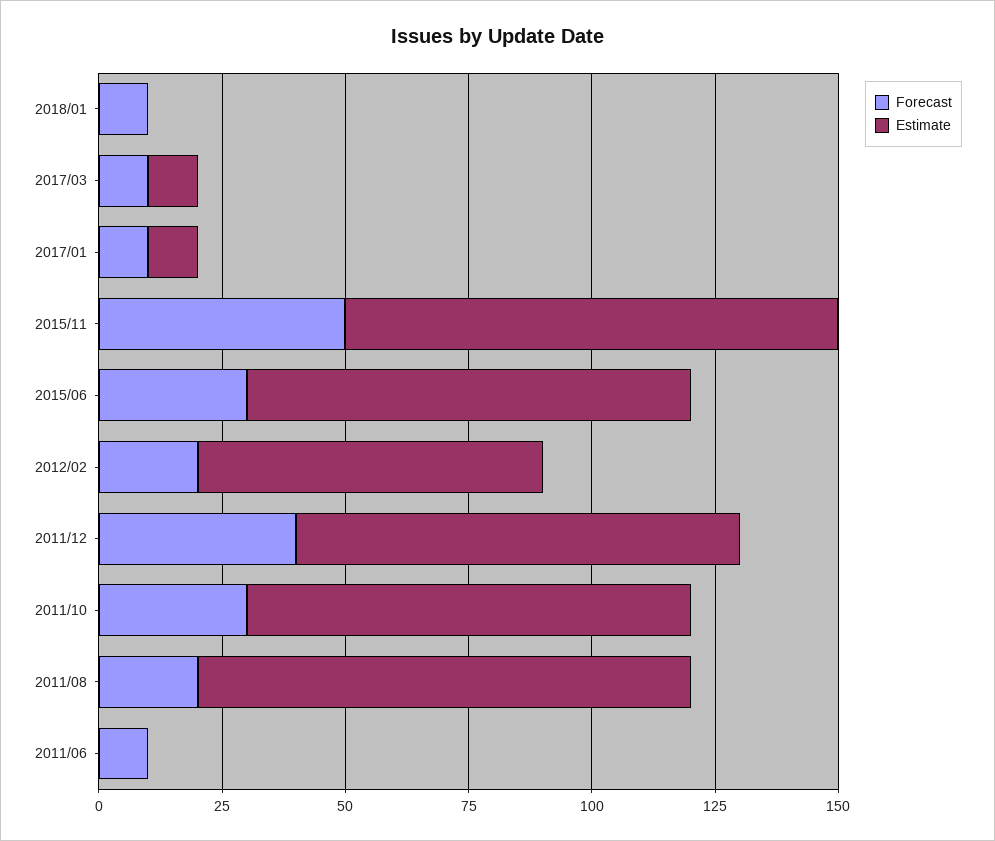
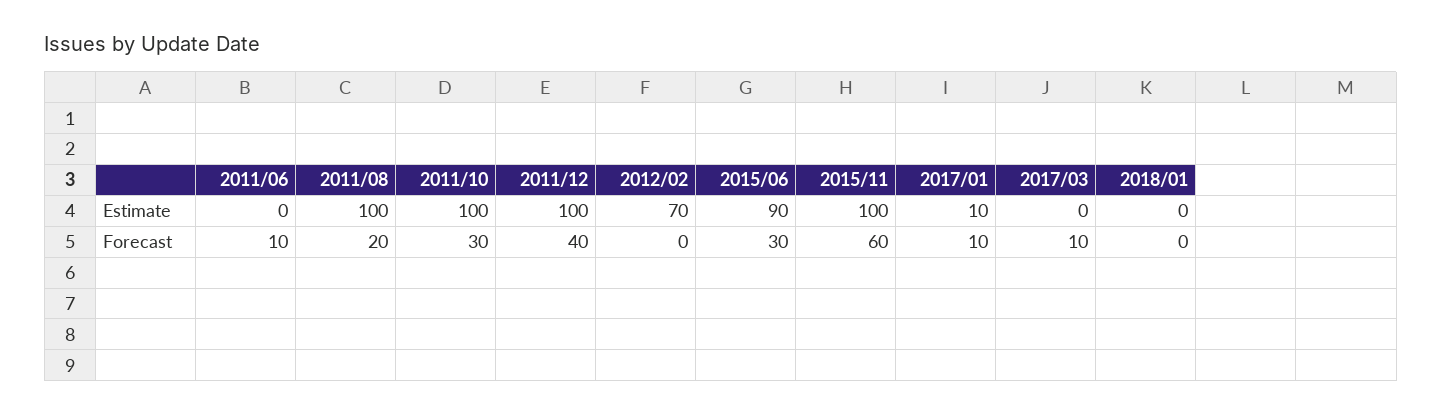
  {
    "Forecast": {
-     "2018/01": 10,
+     "2018/01": 0,
      "2017/03": 10,
      "2017/01": 10,
-     "2015/11": 50,
+     "2015/11": 60,
      "2015/06": 30,
-     "2012/02": 20,
+     "2012/02": 0,
      "2011/12": 40,
      "2011/10": 30,
      "2011/08": 20,
      "2011/06": 10
    },
    "Estimate": {
      "2018/01": 0,
-     "2017/03": 10,
+     "2017/03": 0,
      "2017/01": 10,
      "2015/11": 100,
      "2015/06": 90,
      "2012/02": 70,
-     "2011/12": 90,
+     "2011/12": 100,
-     "2011/10": 90,
+     "2011/10": 100,
      "2011/08": 100,
      "2011/06": 0
    }
  }

